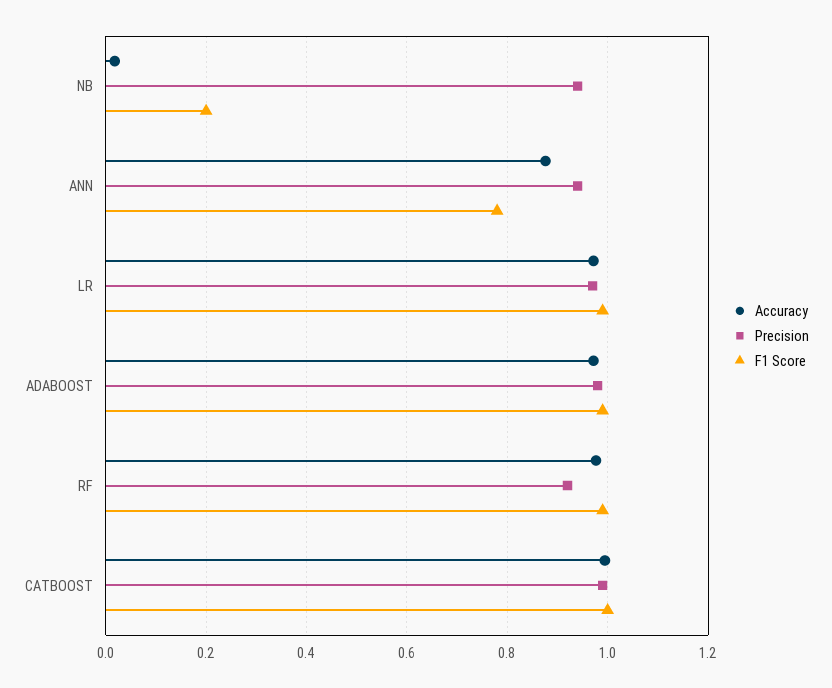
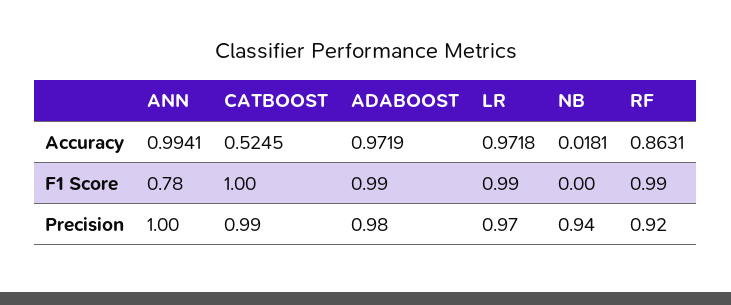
  {
    "Accuracy": {
      "NB": 0.0181,
-     "ANN": 0.88,
+     "ANN": 0.9941,
      "LR": 0.9718,
      "ADABOOST": 0.9719,
-     "RF": 0.98,
+     "RF": 0.8631,
-     "CATBOOST": 1
+     "CATBOOST": 0.5245
    },
    "Precision": {
      "NB": 0.94,
-     "ANN": 0.94,
+     "ANN": 1,
      "LR": 0.97,
      "ADABOOST": 0.98,
      "RF": 0.92,
      "CATBOOST": 0.99
    },
    "F1 Score": {
-     "NB": 0.2,
+     "NB": 0,
      "ANN": 0.78,
      "LR": 0.99,
      "ADABOOST": 0.99,
      "RF": 0.99,
      "CATBOOST": 1
    }
  }

